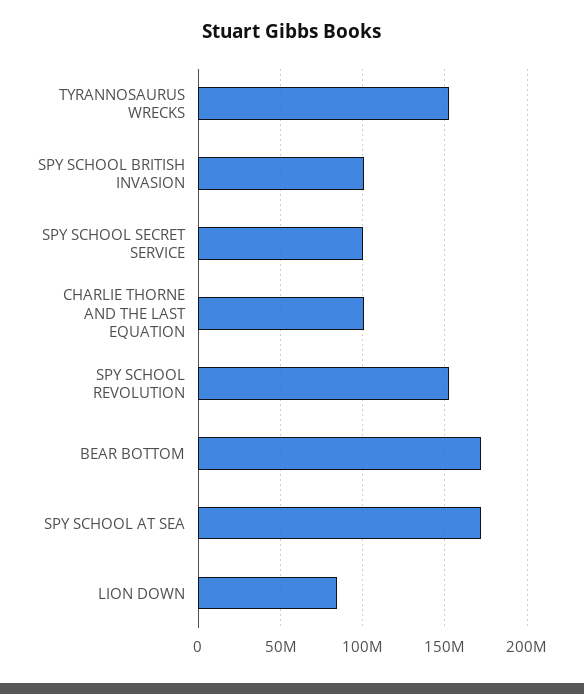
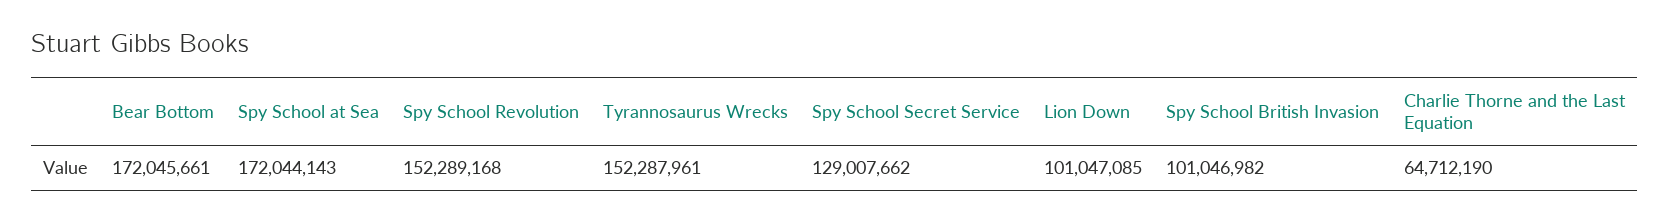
  {
    "TYRANNOSAURUS WRECKS": 152287961,
    "SPY SCHOOL BRITISH INVASION": 101046982,
-   "SPY SCHOOL SECRET SERVICE": 100000000,
+   "SPY SCHOOL SECRET SERVICE": 129007662,
-   "CHARLIE THORNE AND THE LAST EQUATION": 100000000,
+   "CHARLIE THORNE AND THE LAST EQUATION": 64712190,
    "SPY SCHOOL REVOLUTION": 152289168,
    "BEAR BOTTOM": 172045661,
    "SPY SCHOOL AT SEA": 172044143,
-   "LION DOWN": 85000000
+   "LION DOWN": 101047085
  }

